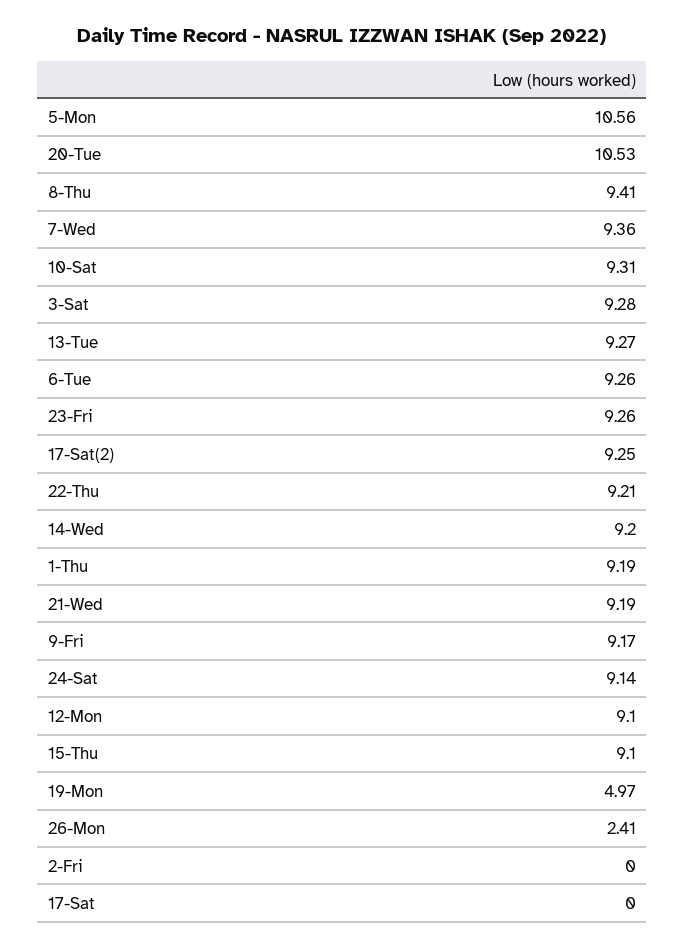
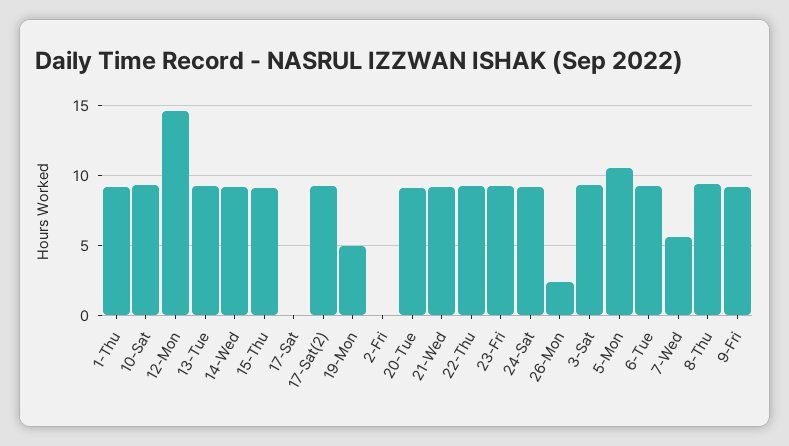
  {
    "5-Mon": 10.56,
-   "20-Tue": 10.53,
+   "20-Tue": 9,
    "8-Thu": 9.41,
-   "7-Wed": 9.36,
+   "7-Wed": 5.5,
    "10-Sat": 9.31,
    "3-Sat": 9.28,
    "13-Tue": 9.27,
    "6-Tue": 9.26,
    "23-Fri": 9.26,
    "17-Sat(2)": 9.25,
    "22-Thu": 9.21,
    "14-Wed": 9.2,
    "1-Thu": 9.19,
    "21-Wed": 9.19,
    "9-Fri": 9.17,
    "24-Sat": 9.14,
-   "12-Mon": 9.1,
+   "12-Mon": 14.5,
    "15-Thu": 9.1,
    "19-Mon": 4.97,
    "26-Mon": 2.41,
    "2-Fri": 0,
    "17-Sat": 0
  }

